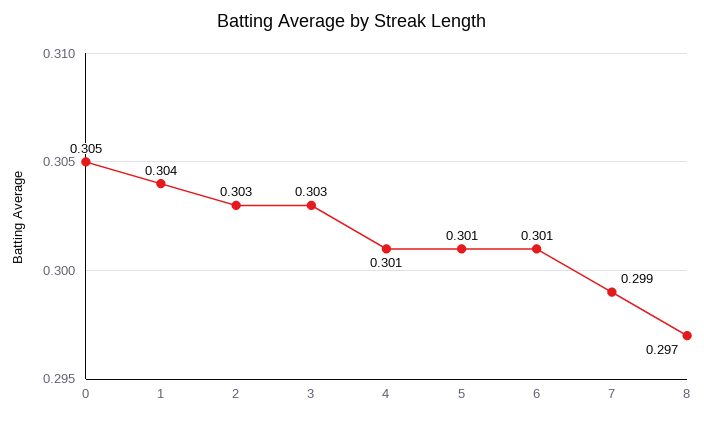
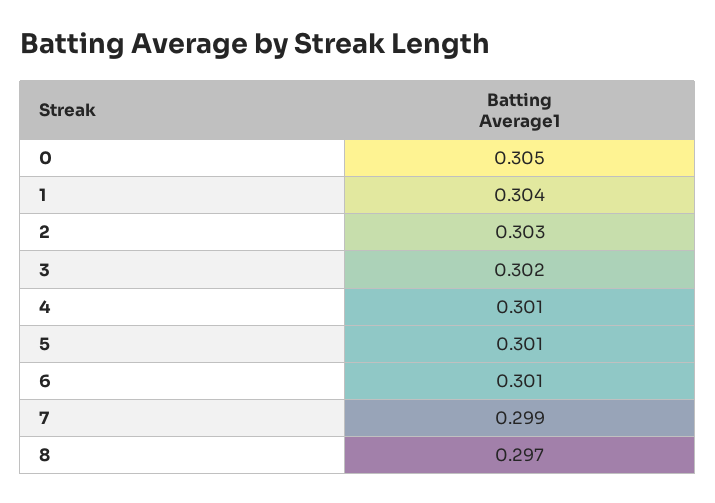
  {
    "0": 0.305,
    "1": 0.304,
    "2": 0.303,
-   "3": 0.303,
+   "3": 0.302,
    "4": 0.301,
    "5": 0.301,
    "6": 0.301,
    "7": 0.299,
    "8": 0.297
  }

